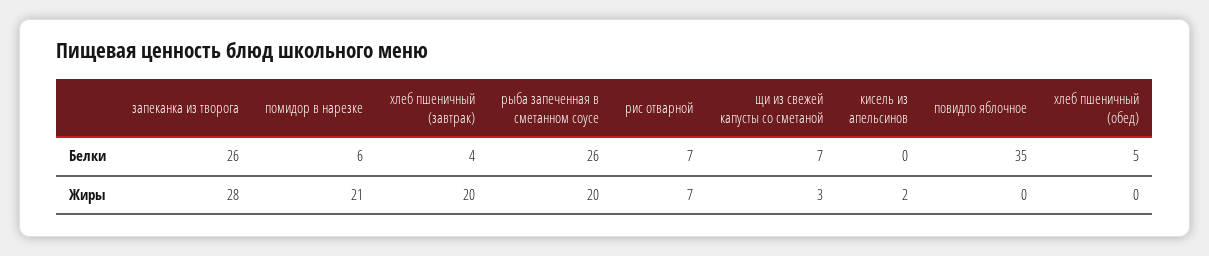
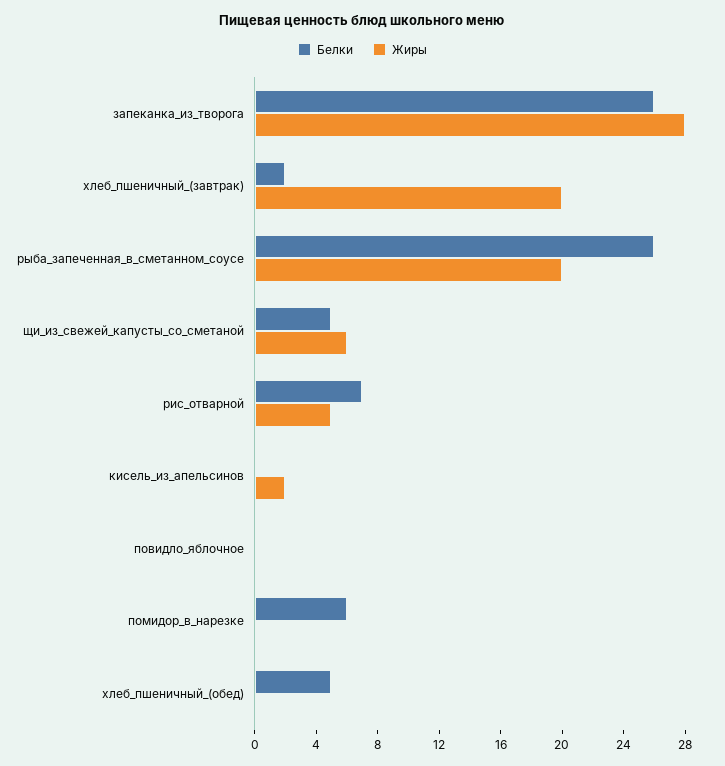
  {
    "Белки": {
      "запеканка из творога": 26,
      "помидор в нарезке": 6,
-     "хлеб пшеничный (завтрак)": 4,
+     "хлеб пшеничный (завтрак)": 2,
      "рыба запеченная в сметанном соусе": 26,
      "рис отварной": 7,
-     "щи из свежей капусты со сметаной": 7,
+     "щи из свежей капусты со сметаной": 5,
      "кисель из апельсинов": 0,
-     "повидло яблочное": 35,
+     "повидло яблочное": 0,
      "хлеб пшеничный (обед)": 5
    },
    "Жиры": {
      "запеканка из творога": 28,
-     "помидор в нарезке": 21,
+     "помидор в нарезке": 0,
      "хлеб пшеничный (завтрак)": 20,
      "рыба запеченная в сметанном соусе": 20,
-     "рис отварной": 7,
+     "рис отварной": 5,
-     "щи из свежей капусты со сметаной": 3,
+     "щи из свежей капусты со сметаной": 6,
      "кисель из апельсинов": 2,
      "повидло яблочное": 0,
      "хлеб пшеничный (обед)": 0
    }
  }

